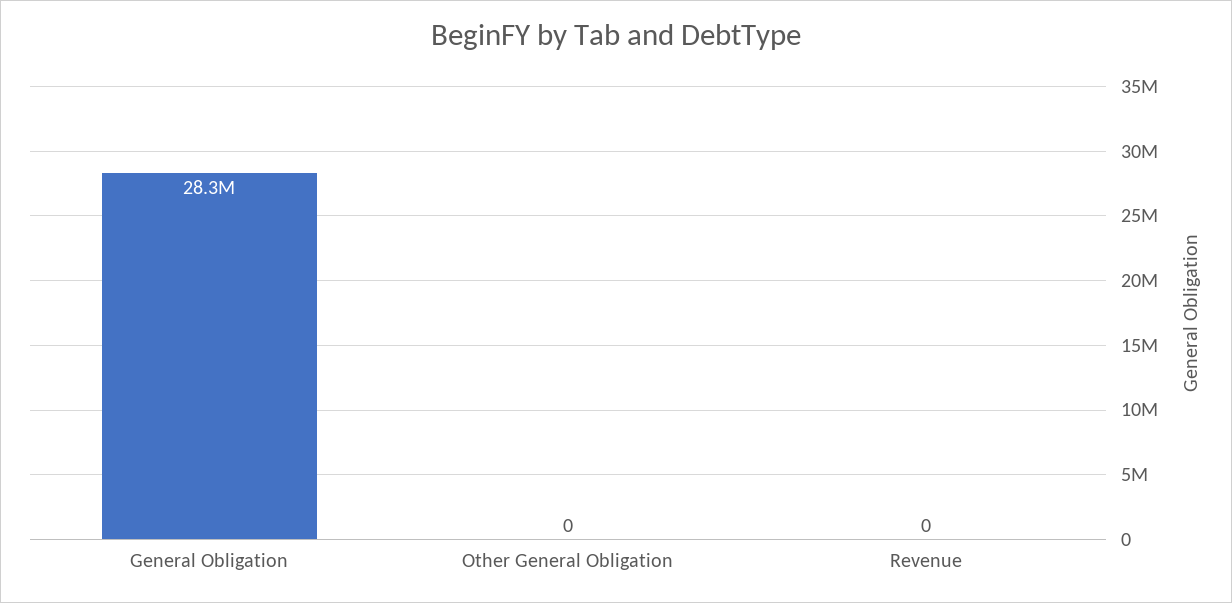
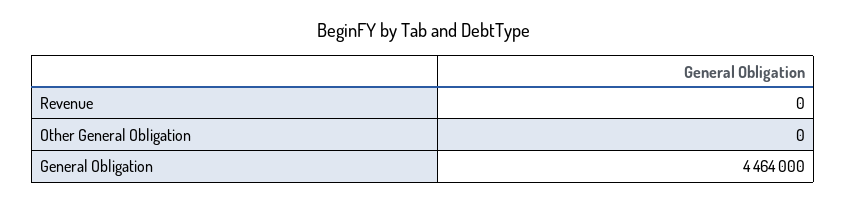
  {
-   "General Obligation": 28300000,
+   "General Obligation": 4464000,
    "Other General Obligation": 0,
    "Revenue": 0
  }

